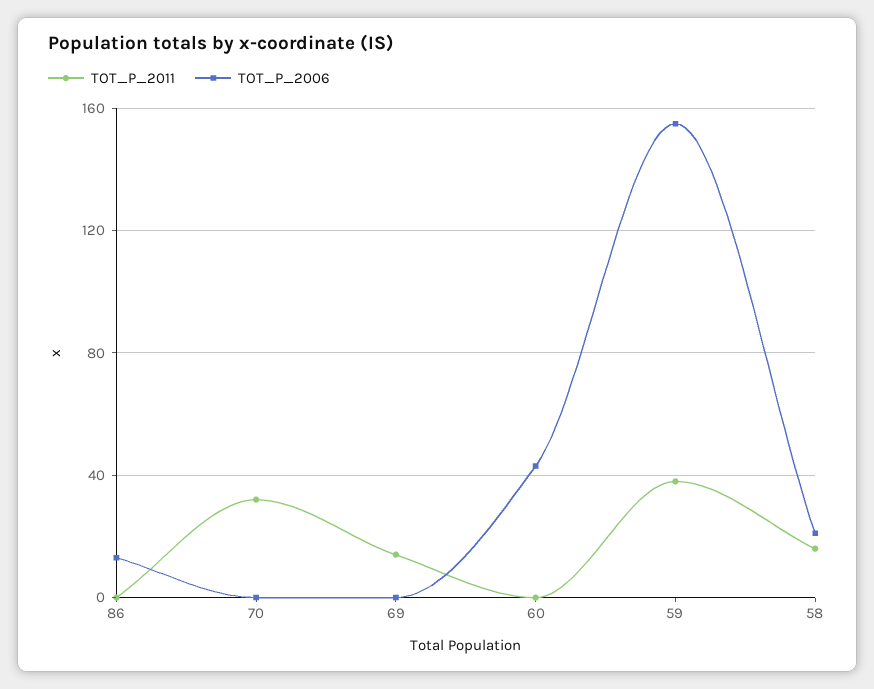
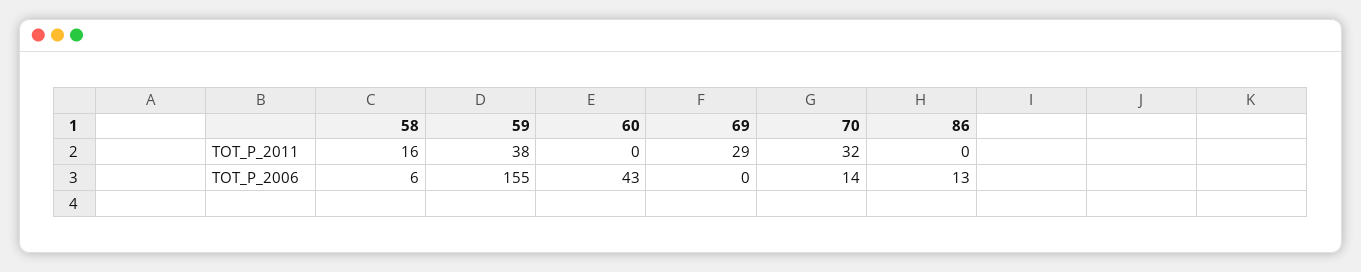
  {
    "TOT_P_2011": {
      "86": 0,
      "70": 32,
-     "69": 15,
+     "69": 29,
      "60": 0,
      "59": 38,
      "58": 16
    },
    "TOT_P_2006": {
      "86": 13,
-     "70": 0,
+     "70": 14,
      "69": 0,
      "60": 43,
      "59": 155,
-     "58": 20
+     "58": 6
    }
  }

